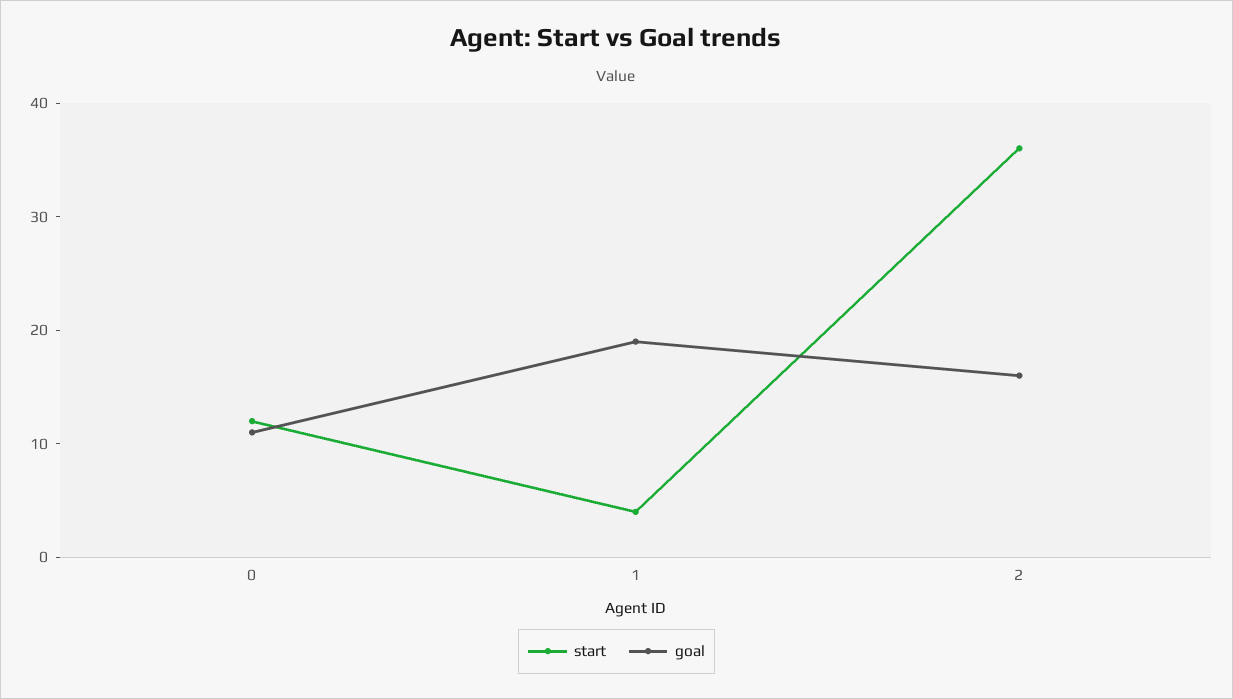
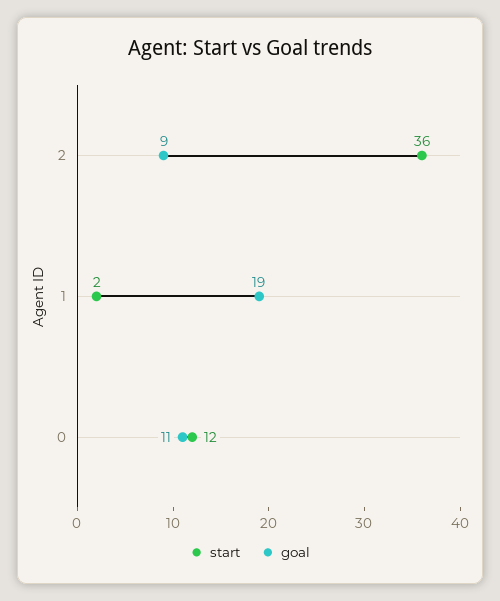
  {
    "start": {
      "0": 12,
-     "1": 4,
+     "1": 2,
      "2": 36
    },
    "goal": {
      "0": 11,
      "1": 19,
-     "2": 16
+     "2": 9
    }
  }

